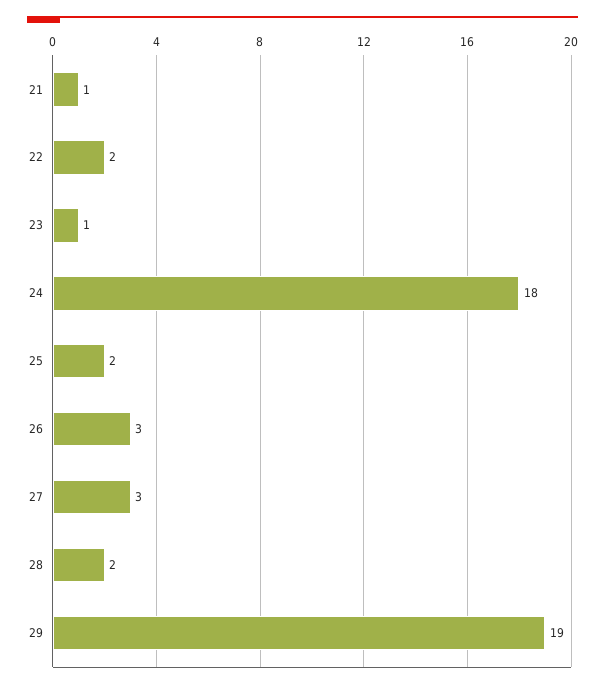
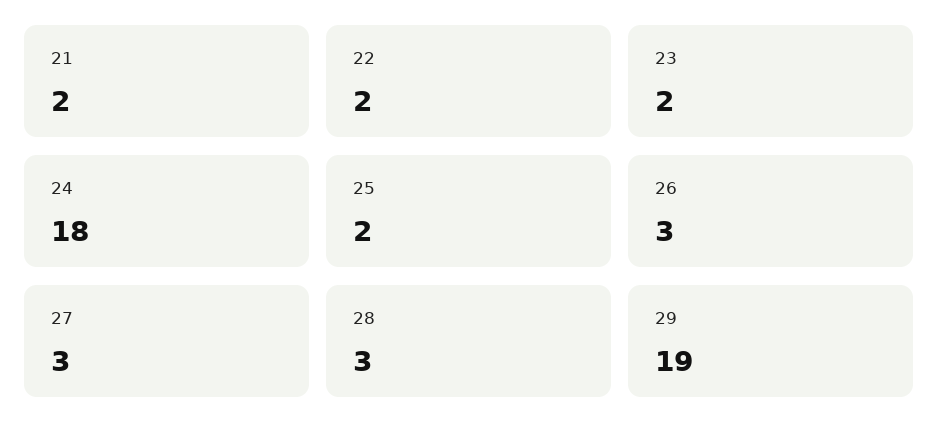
  {
-   "21": 1,
+   "21": 2,
    "22": 2,
-   "23": 1,
+   "23": 2,
    "24": 18,
    "25": 2,
    "26": 3,
    "27": 3,
-   "28": 2,
+   "28": 3,
    "29": 19
  }

